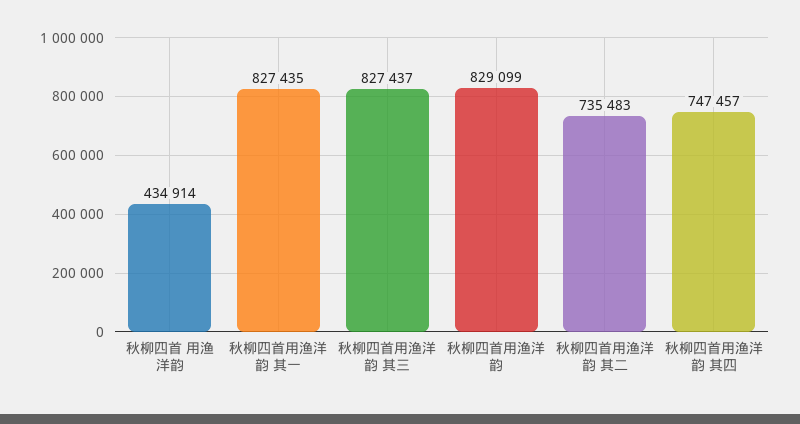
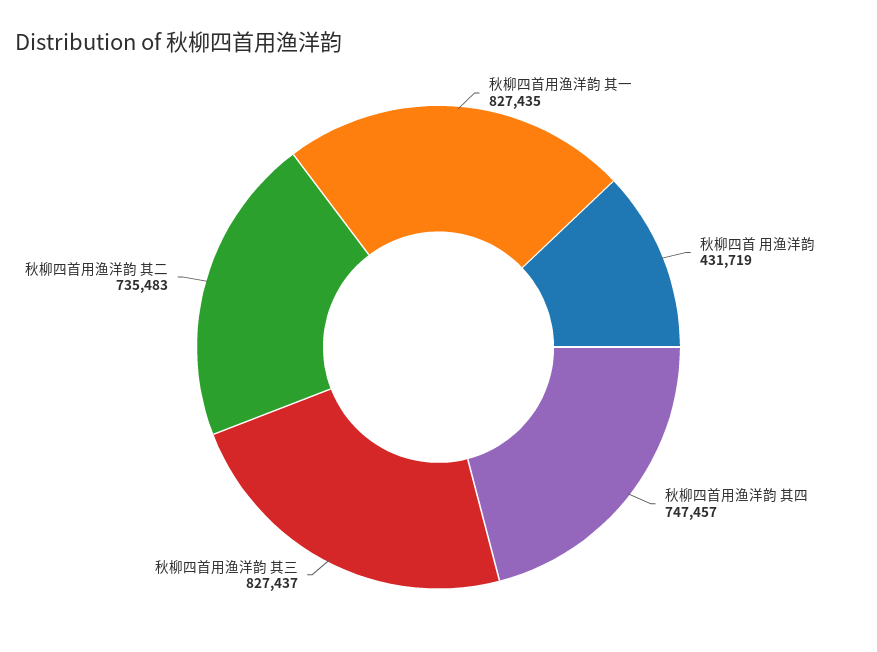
  {
-   "秋柳四首 用渔洋韵": 434914,
+   "秋柳四首 用渔洋韵": 431719,
    "秋柳四首用渔洋韵 其一": 827435,
    "秋柳四首用渔洋韵 其三": 827437,
-   "秋柳四首用渔洋韵": 829099,
    "秋柳四首用渔洋韵 其二": 735483,
    "秋柳四首用渔洋韵 其四": 747457
  }

